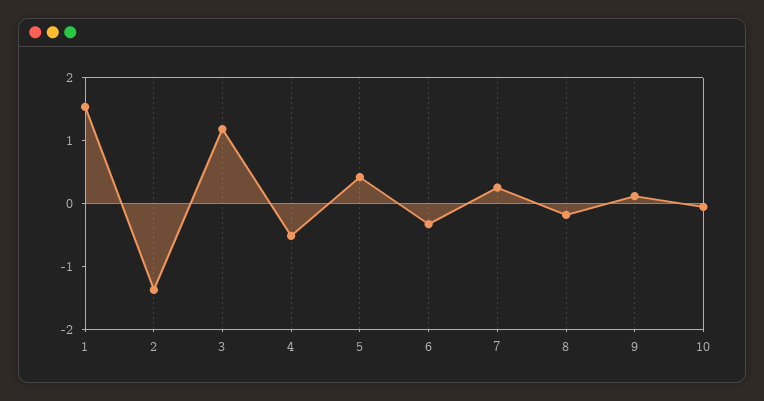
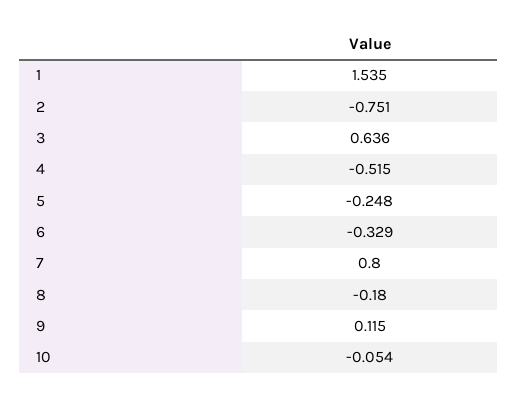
  {
    "1": 1.535,
-   "2": -1.4,
+   "2": -0.751,
-   "3": 1.2,
+   "3": 0.636,
    "4": -0.515,
-   "5": 0.4,
+   "5": -0.248,
    "6": -0.329,
-   "7": 0.2,
+   "7": 0.8,
    "8": -0.18,
    "9": 0.115,
    "10": -0.054
  }

